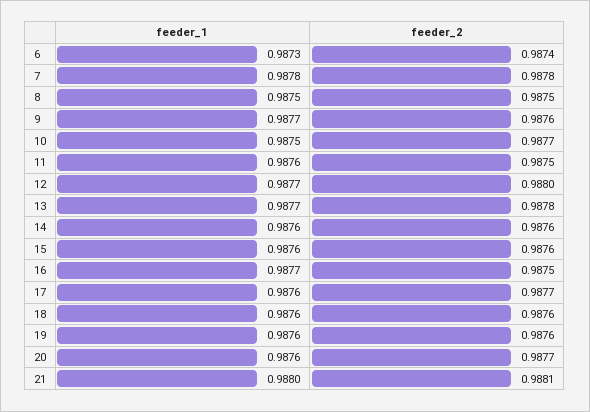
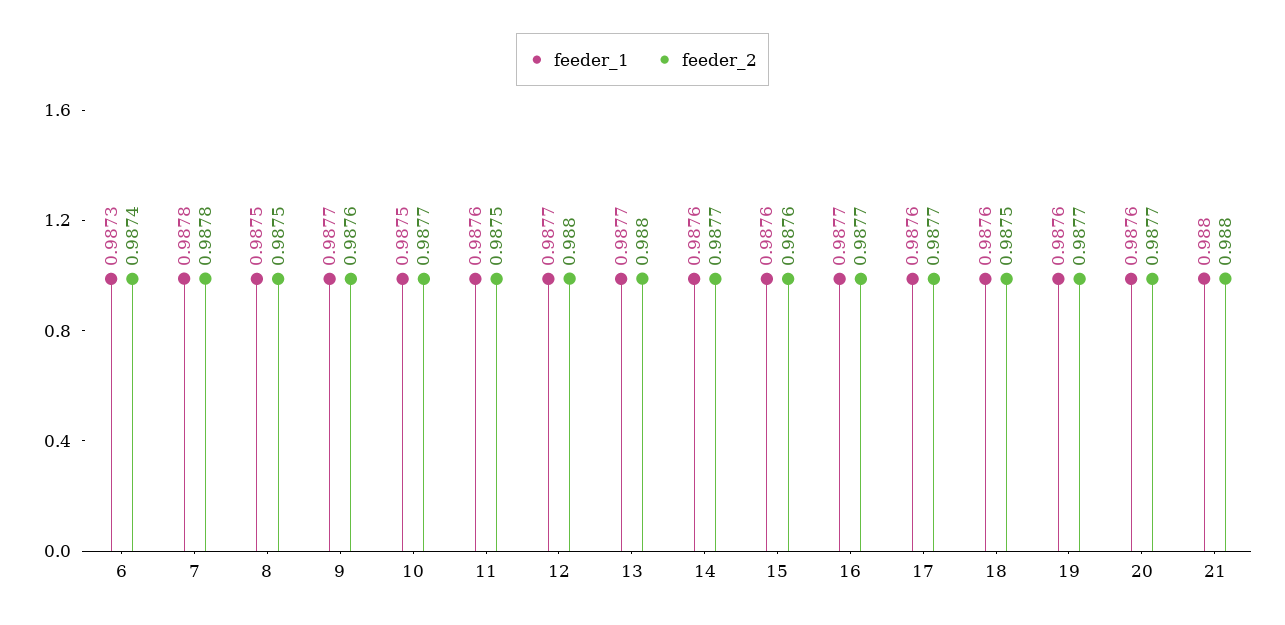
  {
    "feeder_1": {
      "6": 0.9873,
      "7": 0.9878,
      "8": 0.9875,
      "9": 0.9877,
      "10": 0.9875,
      "11": 0.9876,
      "12": 0.9877,
      "13": 0.9877,
      "14": 0.9876,
      "15": 0.9876,
      "16": 0.9877,
      "17": 0.9876,
      "18": 0.9876,
      "19": 0.9876,
      "20": 0.9876,
      "21": 0.988
    },
    "feeder_2": {
      "6": 0.9874,
      "7": 0.9878,
      "8": 0.9875,
      "9": 0.9876,
      "10": 0.9877,
      "11": 0.9875,
      "12": 0.988,
-     "13": 0.9878,
+     "13": 0.988,
-     "14": 0.9876,
+     "14": 0.9877,
      "15": 0.9876,
-     "16": 0.9875,
+     "16": 0.9877,
      "17": 0.9877,
-     "18": 0.9876,
+     "18": 0.9875,
-     "19": 0.9876,
+     "19": 0.9877,
      "20": 0.9877,
-     "21": 0.9881
+     "21": 0.988
    }
  }

